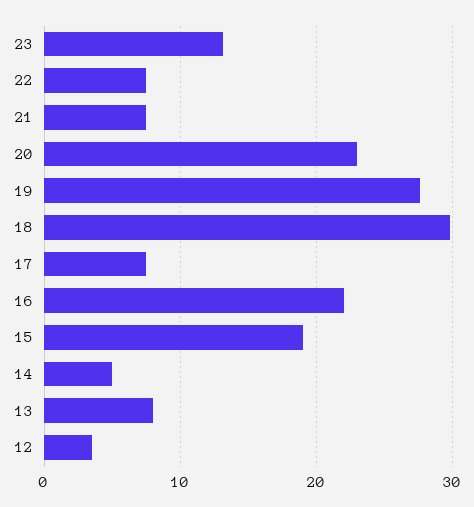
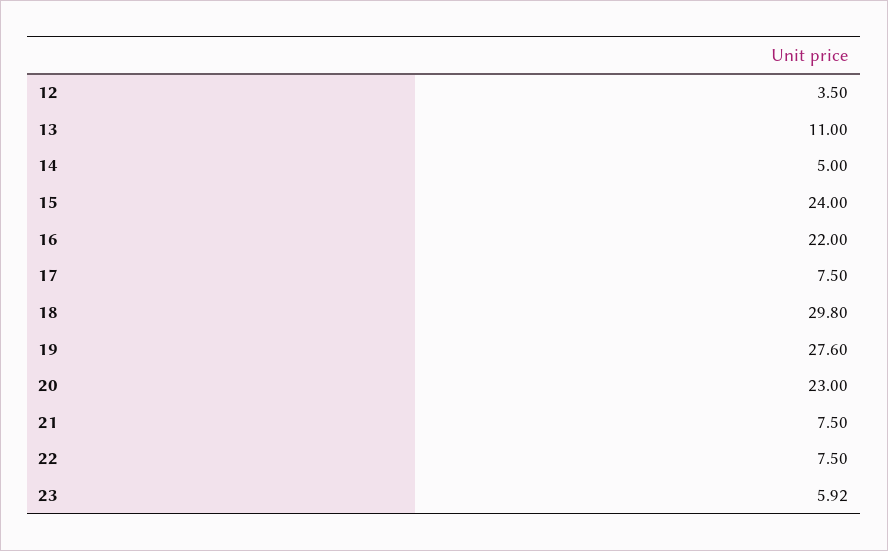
  {
-   "23": 13,
+   "23": 5.92,
    "22": 7.5,
    "21": 7.5,
    "20": 23,
    "19": 27.6,
    "18": 29.8,
    "17": 7.5,
    "16": 22,
-   "15": 19,
+   "15": 24,
    "14": 5,
-   "13": 8,
+   "13": 11,
    "12": 3.5
  }

